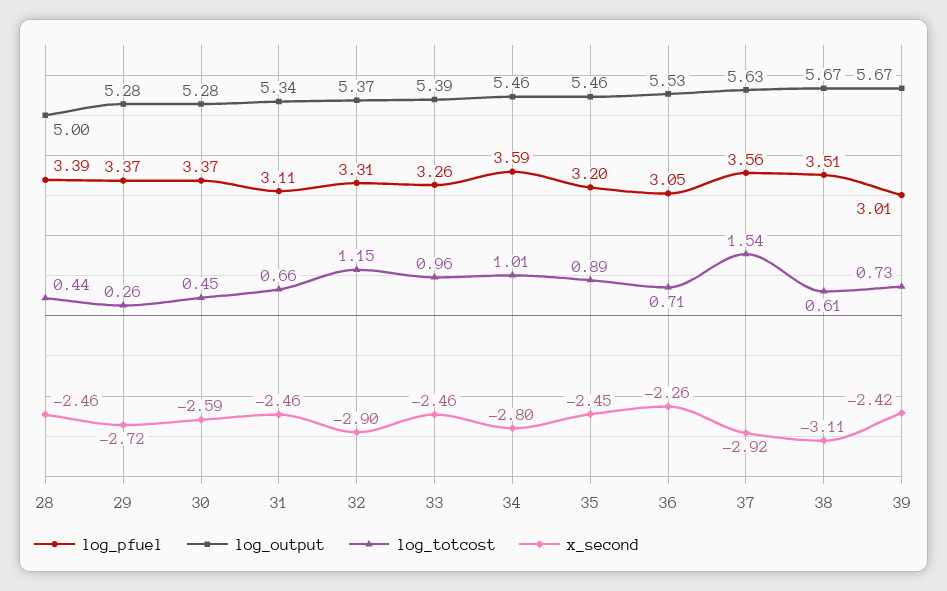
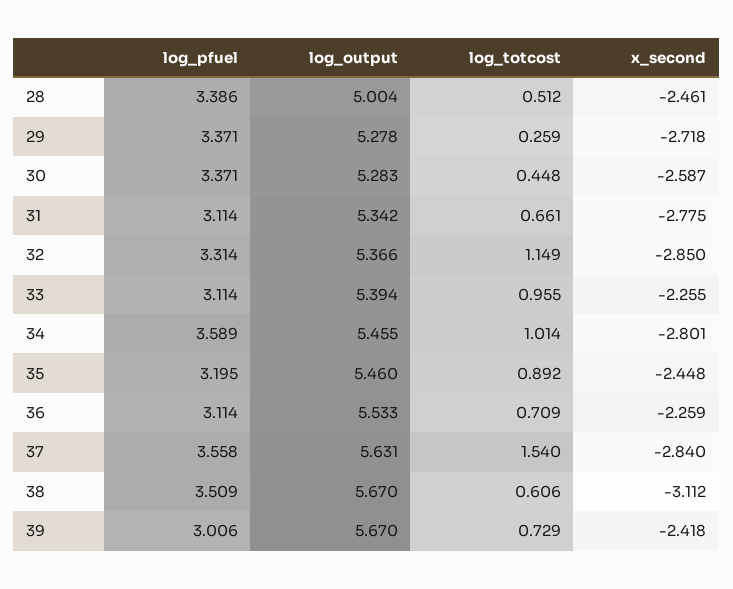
  {
    "log_pfuel": {
      "28": 3.386,
      "29": 3.371,
      "30": 3.371,
      "31": 3.114,
      "32": 3.314,
-     "33": 3.26,
+     "33": 3.114,
      "34": 3.589,
      "35": 3.195,
-     "36": 3.05,
+     "36": 3.114,
      "37": 3.558,
      "38": 3.509,
      "39": 3.006
    },
    "log_output": {
      "28": 5.004,
      "29": 5.278,
      "30": 5.283,
      "31": 5.342,
      "32": 5.366,
      "33": 5.394,
      "34": 5.455,
      "35": 5.46,
      "36": 5.533,
      "37": 5.631,
      "38": 5.67,
      "39": 5.67
    },
    "log_totcost": {
-     "28": 0.44,
+     "28": 0.512,
      "29": 0.259,
      "30": 0.448,
      "31": 0.661,
      "32": 1.149,
      "33": 0.955,
      "34": 1.014,
      "35": 0.892,
      "36": 0.709,
      "37": 1.54,
      "38": 0.606,
      "39": 0.729
    },
    "x_second": {
      "28": -2.461,
      "29": -2.718,
      "30": -2.587,
-     "31": -2.46,
+     "31": -2.775,
-     "32": -2.9,
+     "32": -2.85,
-     "33": -2.46,
+     "33": -2.255,
      "34": -2.801,
      "35": -2.448,
      "36": -2.259,
-     "37": -2.92,
+     "37": -2.84,
      "38": -3.112,
      "39": -2.418
    }
  }

